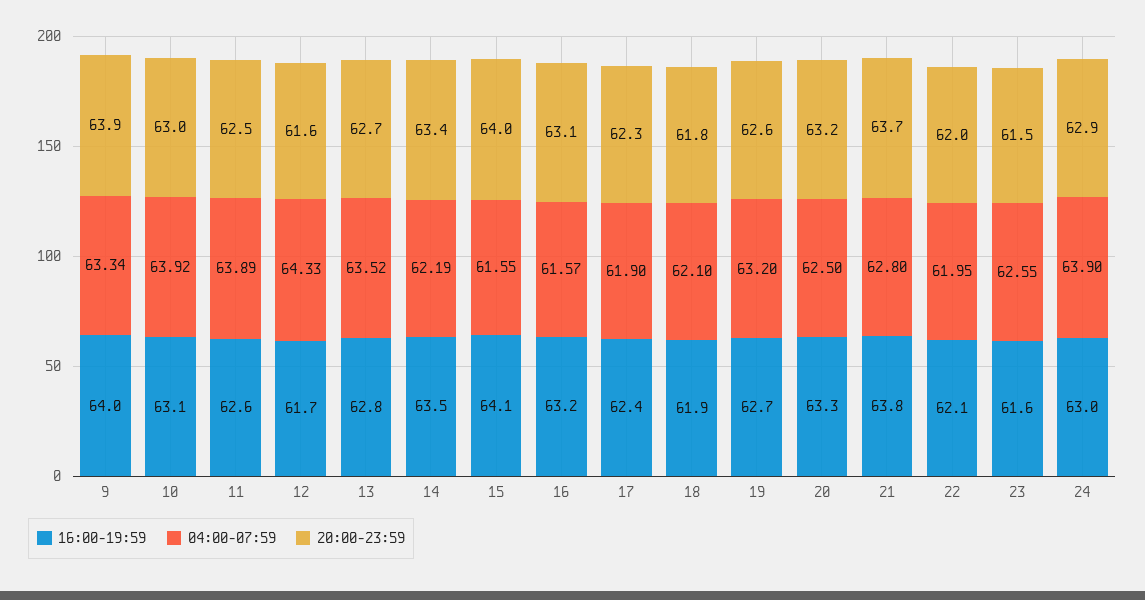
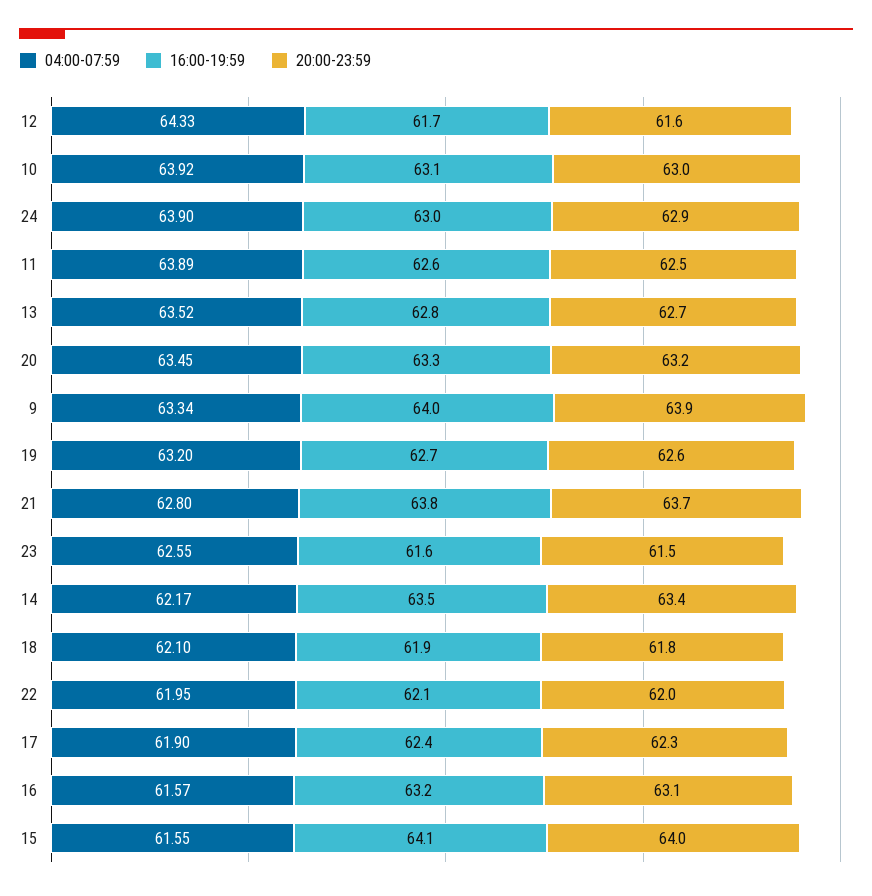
  {
    "16:00-19:59": {
      "9": 64,
      "10": 63.1,
      "11": 62.6,
      "12": 61.7,
      "13": 62.8,
      "14": 63.5,
      "15": 64.1,
      "16": 63.2,
      "17": 62.4,
      "18": 61.9,
      "19": 62.7,
      "20": 63.3,
      "21": 63.8,
      "22": 62.1,
      "23": 61.6,
      "24": 63
    },
    "04:00-07:59": {
      "9": 63.34,
      "10": 63.92,
      "11": 63.89,
      "12": 64.33,
      "13": 63.52,
-     "14": 62.19,
+     "14": 62.17,
      "15": 61.55,
      "16": 61.57,
      "17": 61.9,
      "18": 62.1,
      "19": 63.2,
-     "20": 62.5,
+     "20": 63.45,
      "21": 62.8,
      "22": 61.95,
      "23": 62.55,
      "24": 63.9
    },
    "20:00-23:59": {
      "9": 63.9,
      "10": 63,
      "11": 62.5,
      "12": 61.6,
      "13": 62.7,
      "14": 63.4,
      "15": 64,
      "16": 63.1,
      "17": 62.3,
      "18": 61.8,
      "19": 62.6,
      "20": 63.2,
      "21": 63.7,
      "22": 62,
      "23": 61.5,
      "24": 62.9
    }
  }

